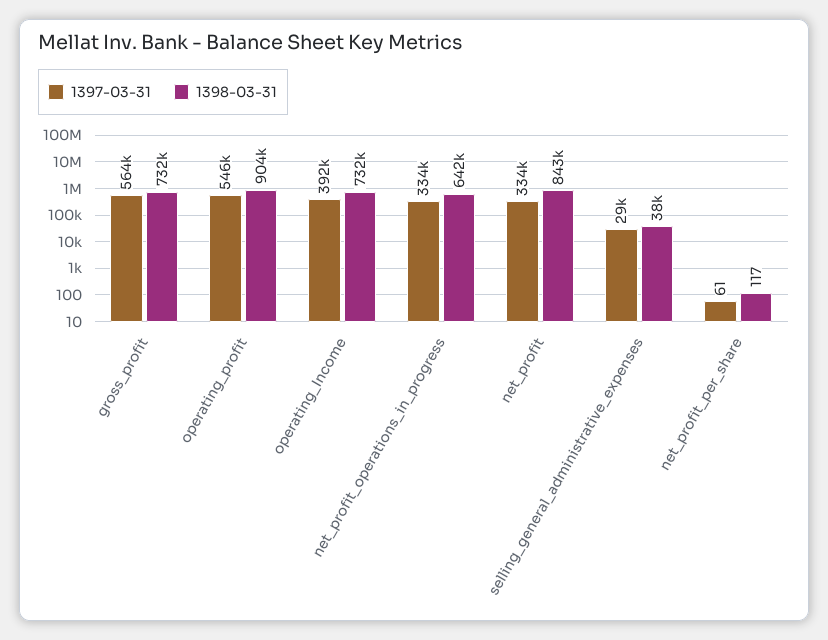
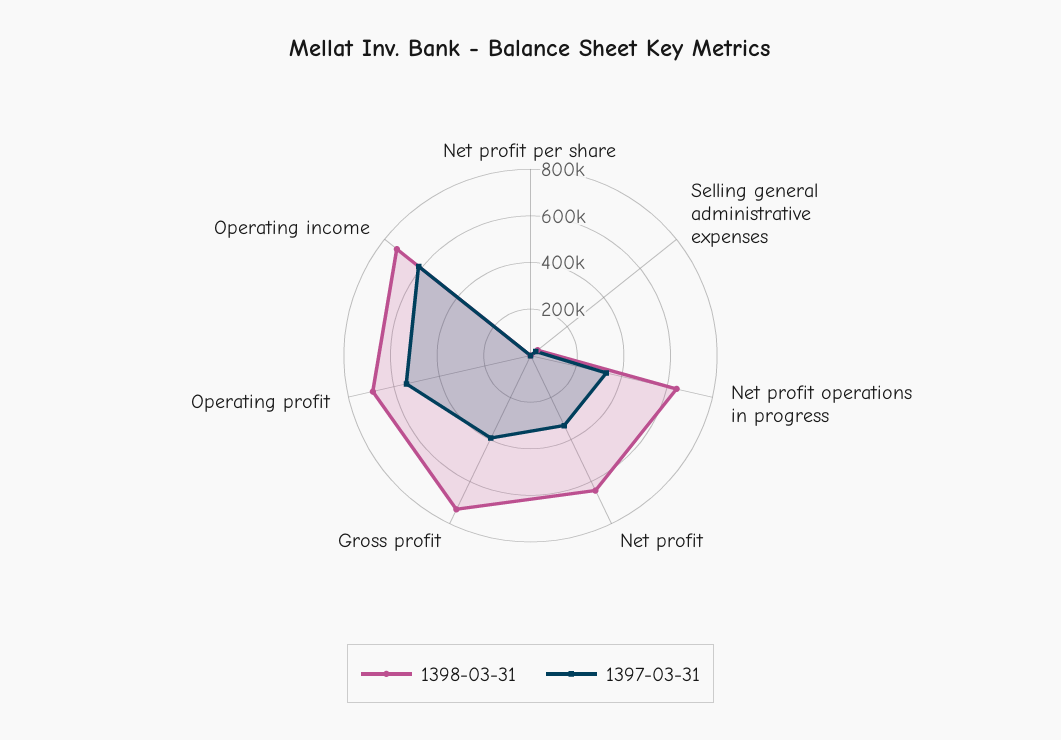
  {
    "1397-03-31": {
-     "gross_profit": 564000,
+     "gross_profit": 400000,
      "operating_profit": 546000,
-     "operating_Income": 392000,
+     "operating_Income": 600000,
      "net_profit_operations_in_progress": 334000,
      "net_profit": 334000,
      "selling_general_administrative_expenses": 29000,
      "net_profit_per_share": 61
    },
    "1398-03-31": {
      "gross_profit": 732000,
-     "operating_profit": 904000,
+     "operating_profit": 700000,
      "operating_Income": 732000,
      "net_profit_operations_in_progress": 642000,
-     "net_profit": 843000,
+     "net_profit": 650000,
      "selling_general_administrative_expenses": 38000,
      "net_profit_per_share": 117
    }
  }

